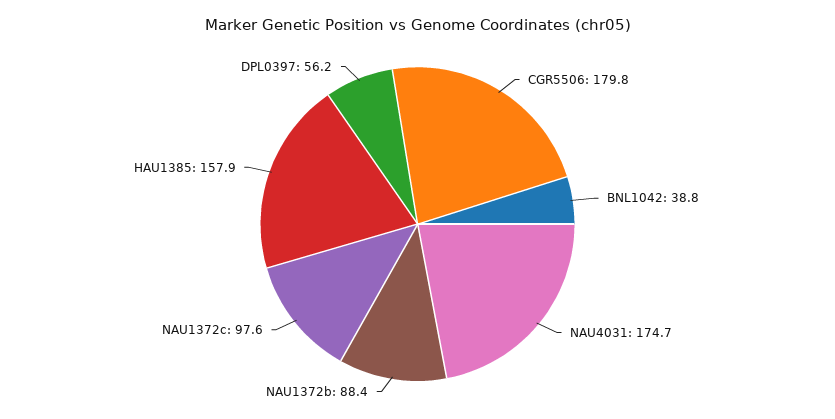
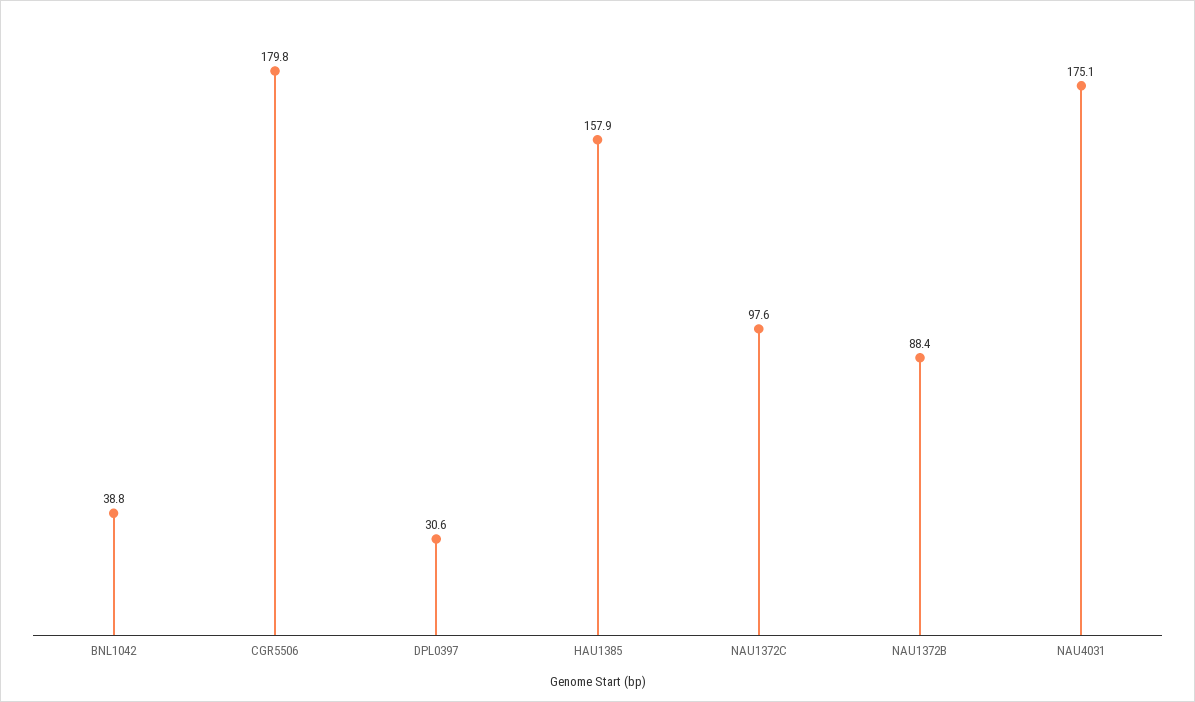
  {
    "CGR5506": 179.8,
    "BNL1042": 38.8,
-   "NAU4031": 174.7,
+   "NAU4031": 175.1,
    "NAU1372b": 88.4,
    "NAU1372c": 97.6,
    "HAU1385": 157.9,
-   "DPL0397": 56.2
+   "DPL0397": 30.6
  }

